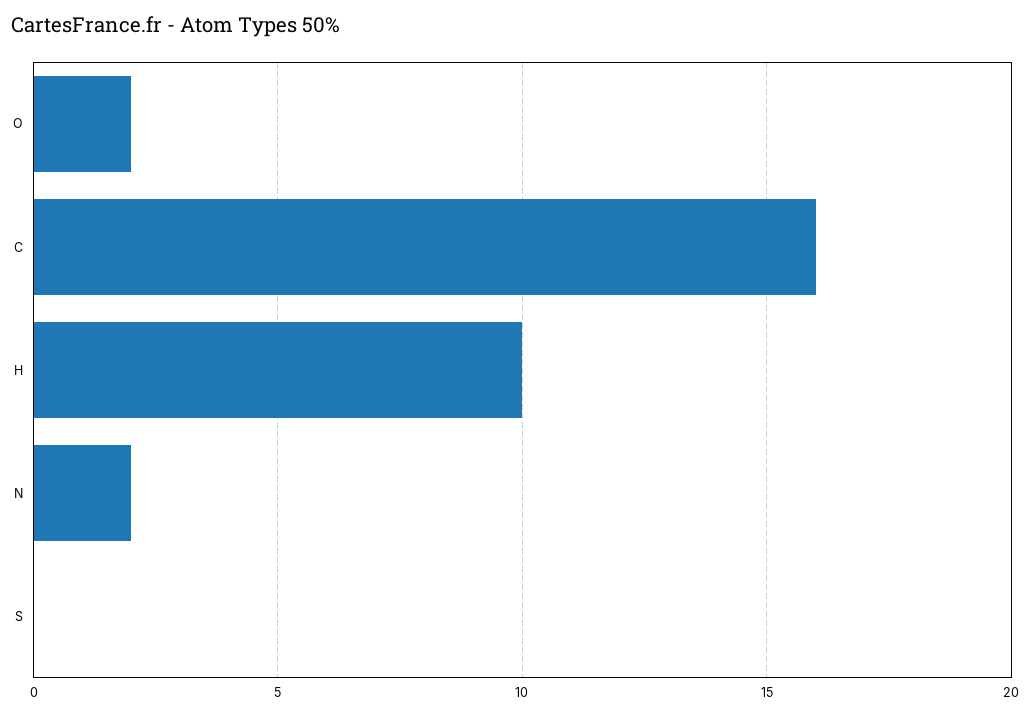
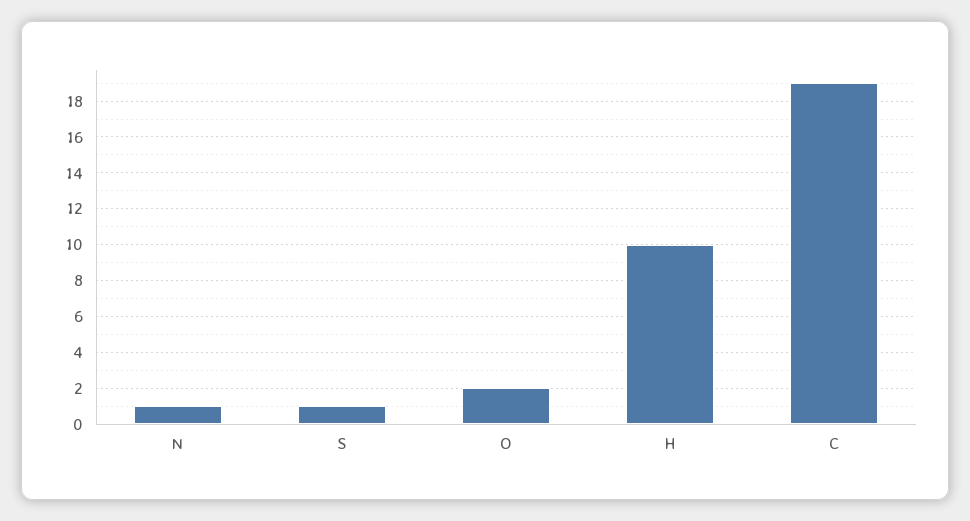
  {
    "O": 2,
-   "C": 16,
+   "C": 19,
    "H": 10,
-   "N": 2,
+   "N": 1,
-   "S": 0
+   "S": 1
  }

